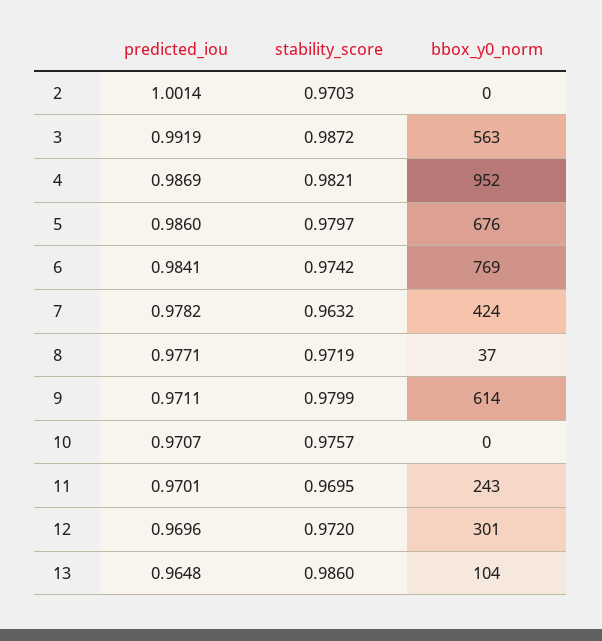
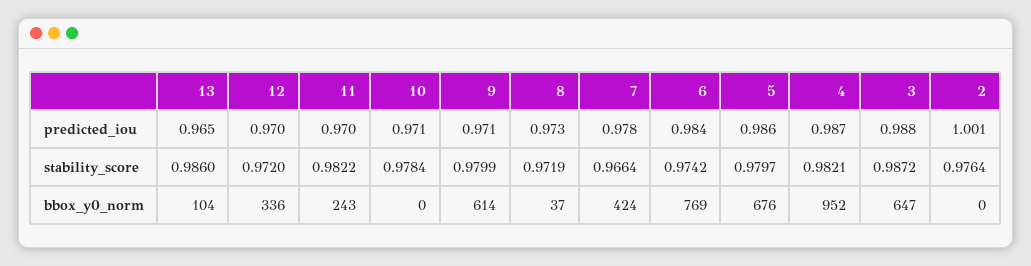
  {
    "predicted_iou": {
      "2": 1.0014,
-     "3": 0.9919,
+     "3": 0.988,
      "4": 0.9869,
      "5": 0.986,
      "6": 0.9841,
      "7": 0.9782,
-     "8": 0.9771,
+     "8": 0.973,
      "9": 0.9711,
      "10": 0.9707,
      "11": 0.9701,
      "12": 0.9696,
      "13": 0.9648
    },
    "stability_score": {
-     "2": 0.9703,
+     "2": 0.9764,
      "3": 0.9872,
      "4": 0.9821,
      "5": 0.9797,
      "6": 0.9742,
-     "7": 0.9632,
+     "7": 0.9664,
      "8": 0.9719,
      "9": 0.9799,
-     "10": 0.9757,
+     "10": 0.9784,
-     "11": 0.9695,
+     "11": 0.9822,
      "12": 0.972,
      "13": 0.986
    },
    "bbox_y0_norm": {
      "2": 0,
-     "3": 563,
+     "3": 647,
      "4": 952,
      "5": 676,
      "6": 769,
      "7": 424,
      "8": 37,
      "9": 614,
      "10": 0,
      "11": 243,
-     "12": 301,
+     "12": 336,
      "13": 104
    }
  }

